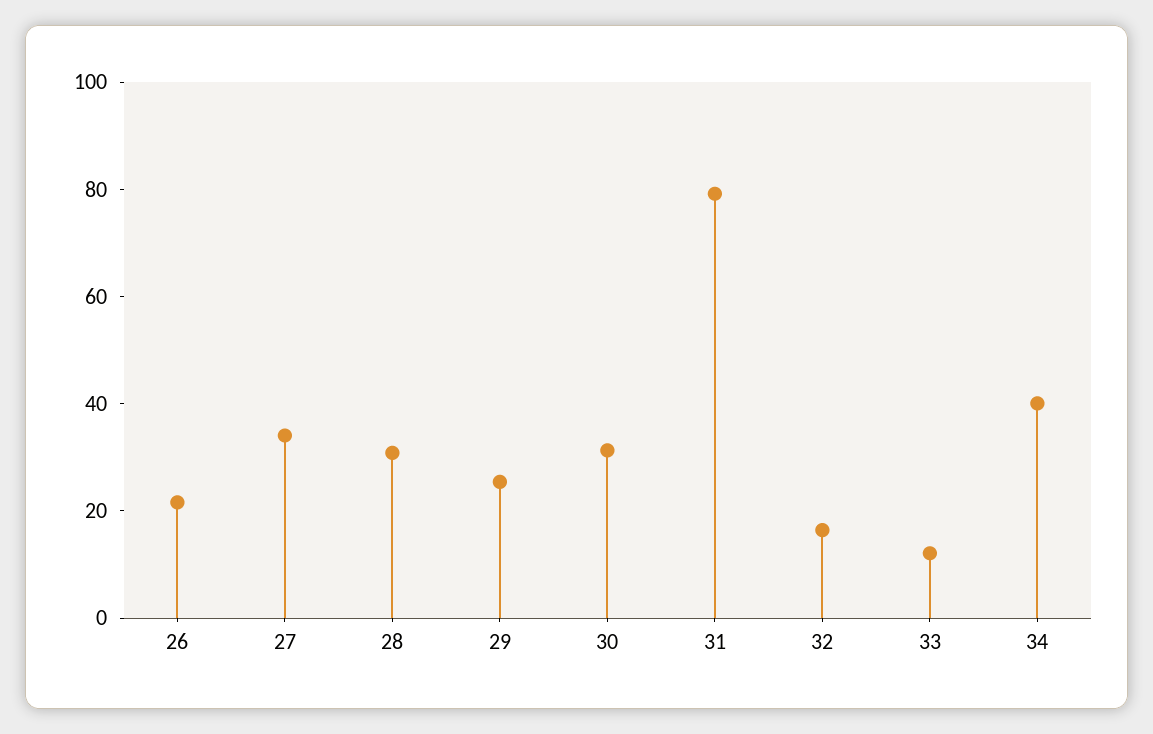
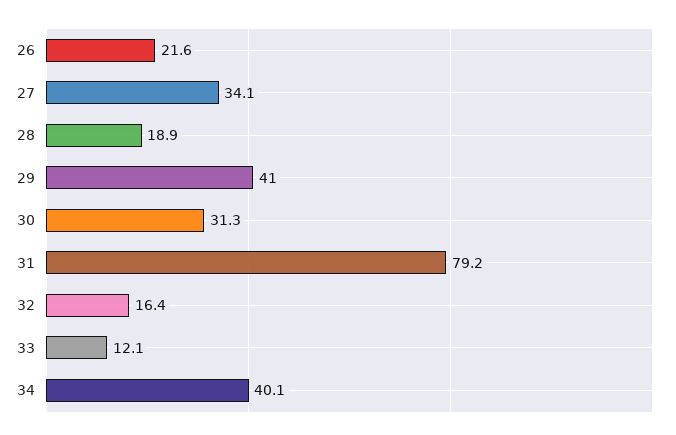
  {
    "26": 21.6,
    "27": 34.1,
-   "28": 30,
+   "28": 18.9,
-   "29": 25,
+   "29": 41,
    "30": 31.3,
    "31": 79.2,
    "32": 16.4,
    "33": 12.1,
    "34": 40.1
  }

